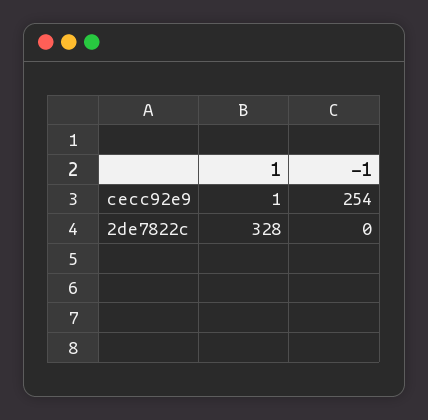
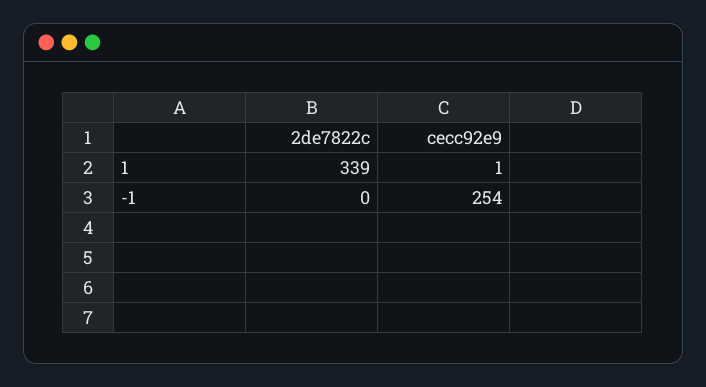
  {
    "1": {
      "cecc92e9": 1,
-     "2de7822c": 328
+     "2de7822c": 339
    },
    "-1": {
      "cecc92e9": 254,
      "2de7822c": 0
    }
  }

